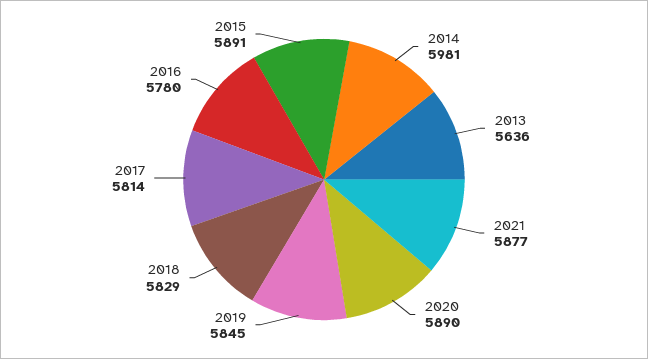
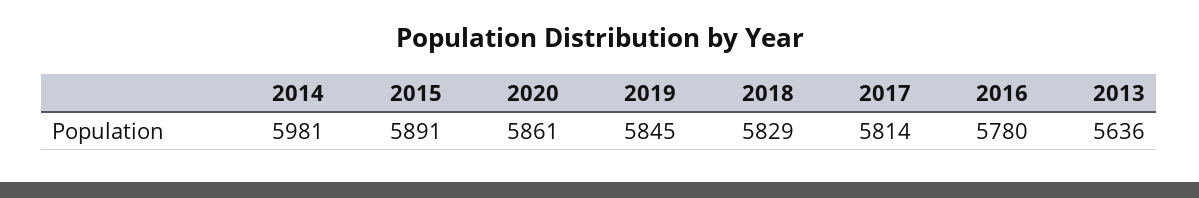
  {
    "2014": 5981,
    "2013": 5636,
-   "2021": 5877,
-   "2020": 5890,
+   "2020": 5861,
    "2019": 5845,
    "2018": 5829,
    "2017": 5814,
    "2016": 5780,
    "2015": 5891
  }

